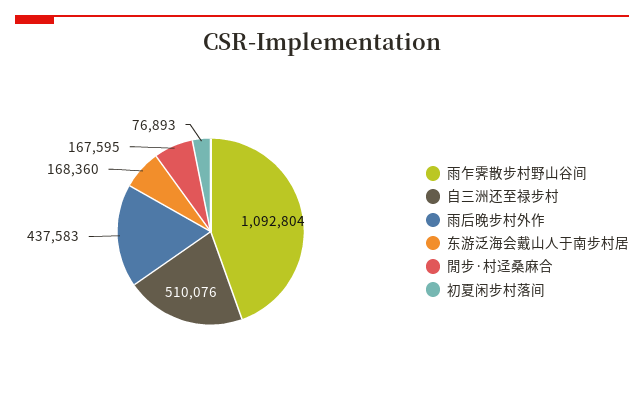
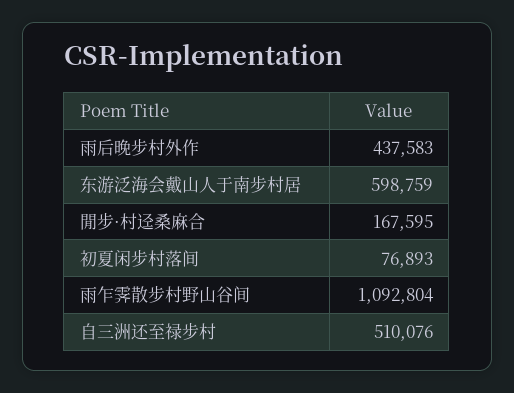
  {
    "雨乍霁散步村野山谷间": 1092804,
    "自三洲还至禄步村": 510076,
    "雨后晚步村外作": 437583,
-   "东游泛海会戴山人于南步村居": 168360,
+   "东游泛海会戴山人于南步村居": 598759,
    "閒步·村迳桑麻合": 167595,
    "初夏闲步村落间": 76893
  }

